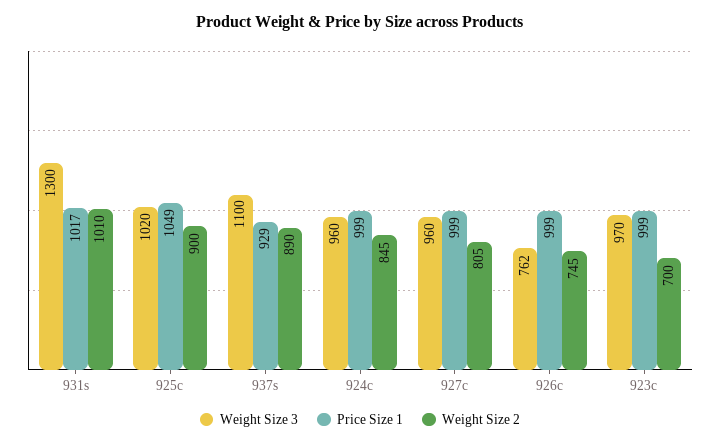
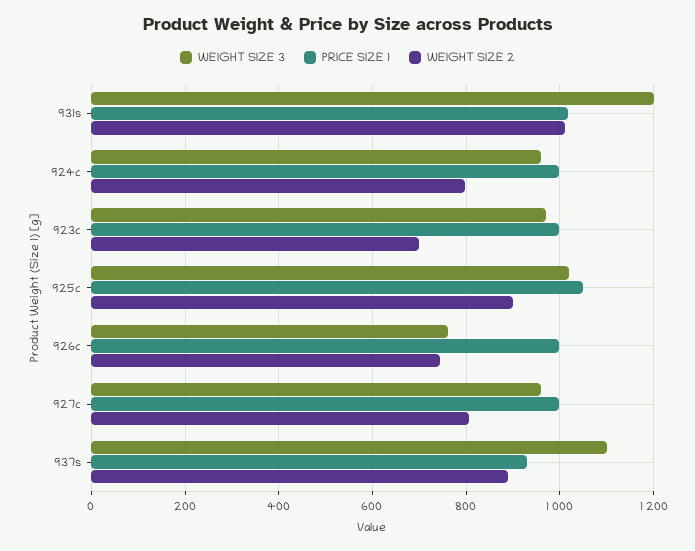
  {
    "Weight Size 3": {
-     "931s": 1300,
+     "931s": 1200,
      "925c": 1020,
      "937s": 1100,
      "924c": 960,
      "927c": 960,
      "926c": 762,
      "923c": 970
    },
    "Price Size 1": {
      "931s": 1017,
      "925c": 1049,
      "937s": 929,
      "924c": 999,
      "927c": 999,
      "926c": 999,
      "923c": 999
    },
    "Weight Size 2": {
      "931s": 1010,
      "925c": 900,
      "937s": 890,
-     "924c": 845,
+     "924c": 800,
      "927c": 805,
      "926c": 745,
      "923c": 700
    }
  }

